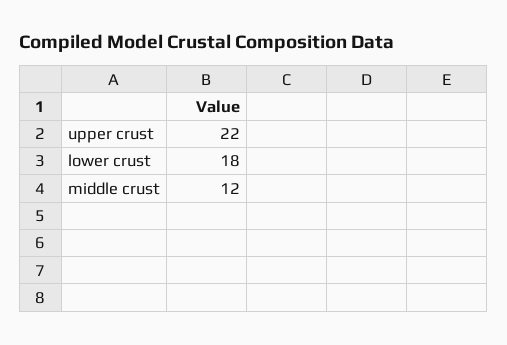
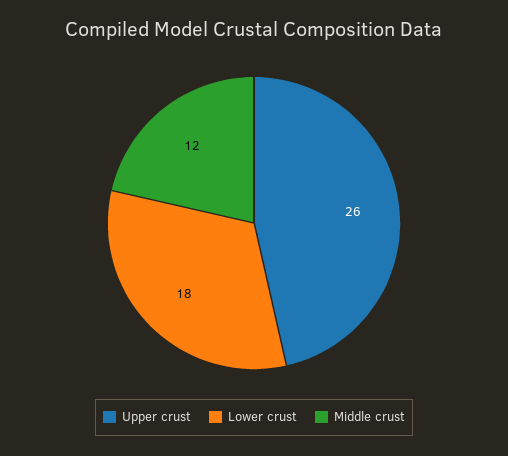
  {
-   "upper crust": 22,
+   "upper crust": 26,
    "lower crust": 18,
    "middle crust": 12
  }

